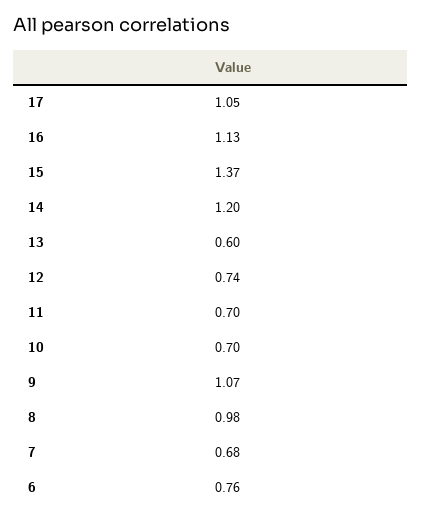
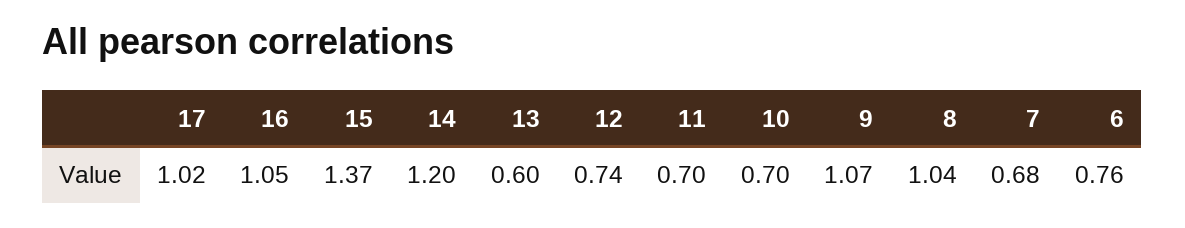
  {
-   "17": 1.05,
+   "17": 1.02,
-   "16": 1.13,
+   "16": 1.05,
    "15": 1.37,
    "14": 1.2,
    "13": 0.6,
    "12": 0.74,
    "11": 0.7,
    "10": 0.7,
    "9": 1.07,
-   "8": 0.98,
+   "8": 1.04,
    "7": 0.68,
    "6": 0.76
  }

